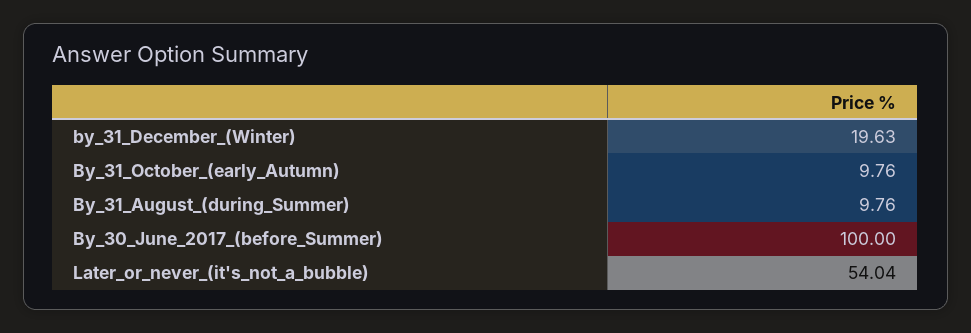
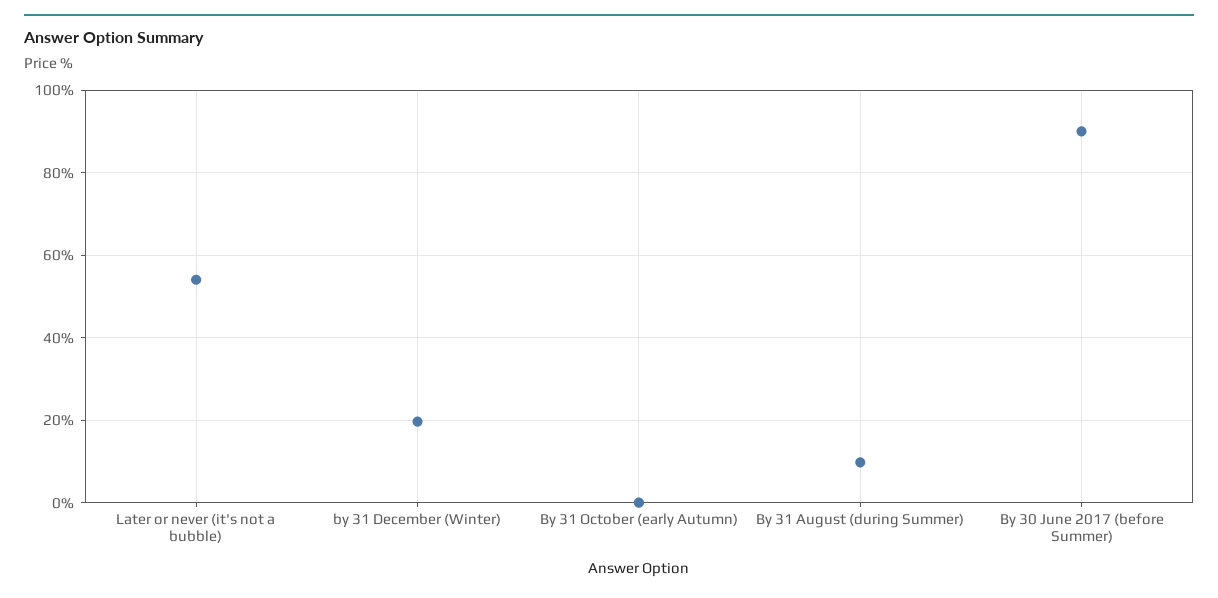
  {
    "by_31_December_(Winter)": 19.63,
-   "By_31_October_(early_Autumn)": 9.76,
+   "By_31_October_(early_Autumn)": 0,
    "By_31_August_(during_Summer)": 9.76,
-   "By_30_June_2017_(before_Summer)": 100,
+   "By_30_June_2017_(before_Summer)": 90,
    "Later_or_never_(it's_not_a_bubble)": 54.04
  }

